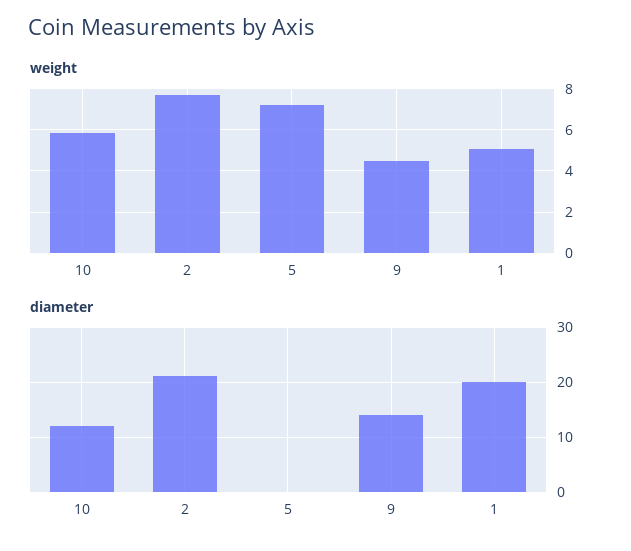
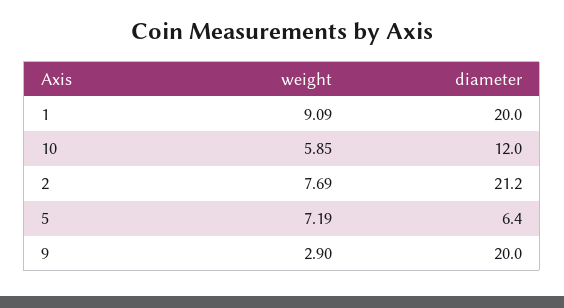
  {
    "weight": {
      "10": 5.85,
      "2": 7.69,
      "5": 7.19,
-     "9": 4.5,
+     "9": 2.9,
-     "1": 5
+     "1": 9.09
    },
    "diameter": {
      "10": 12,
      "2": 21.2,
-     "5": 0,
+     "5": 6.4,
-     "9": 14,
+     "9": 20,
      "1": 20
    }
  }

